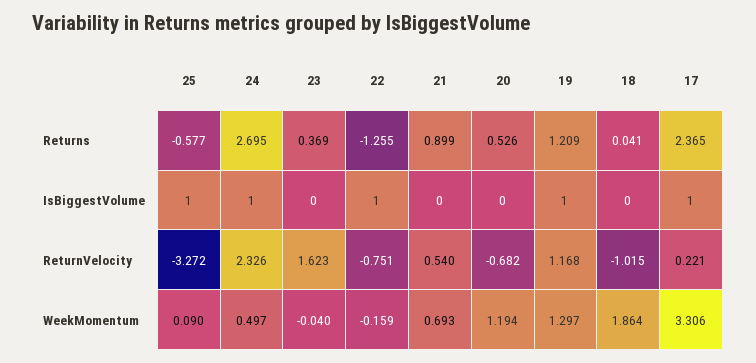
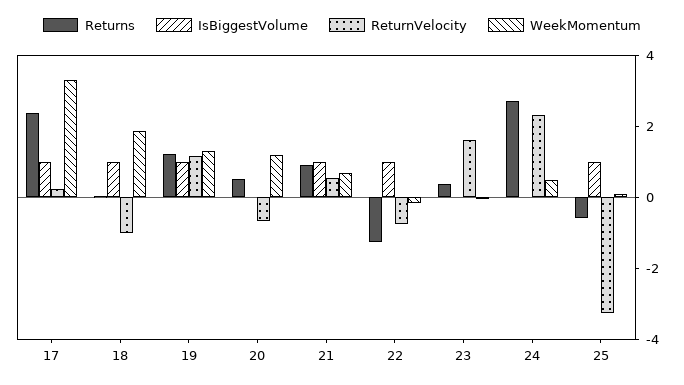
  {
    "Returns": {
      "25": -0.577,
      "24": 2.695,
      "23": 0.369,
      "22": -1.255,
      "21": 0.899,
      "20": 0.526,
      "19": 1.209,
      "18": 0.041,
      "17": 2.365
    },
    "IsBiggestVolume": {
      "25": 1,
-     "24": 1,
+     "24": 0,
      "23": 0,
      "22": 1,
-     "21": 0,
+     "21": 1,
      "20": 0,
      "19": 1,
-     "18": 0,
+     "18": 1,
      "17": 1
    },
    "ReturnVelocity": {
      "25": -3.272,
      "24": 2.326,
      "23": 1.623,
      "22": -0.751,
      "21": 0.54,
      "20": -0.682,
      "19": 1.168,
      "18": -1.015,
      "17": 0.221
    },
    "WeekMomentum": {
      "25": 0.09,
      "24": 0.497,
      "23": -0.04,
      "22": -0.159,
      "21": 0.693,
      "20": 1.194,
      "19": 1.297,
      "18": 1.864,
      "17": 3.306
    }
  }

